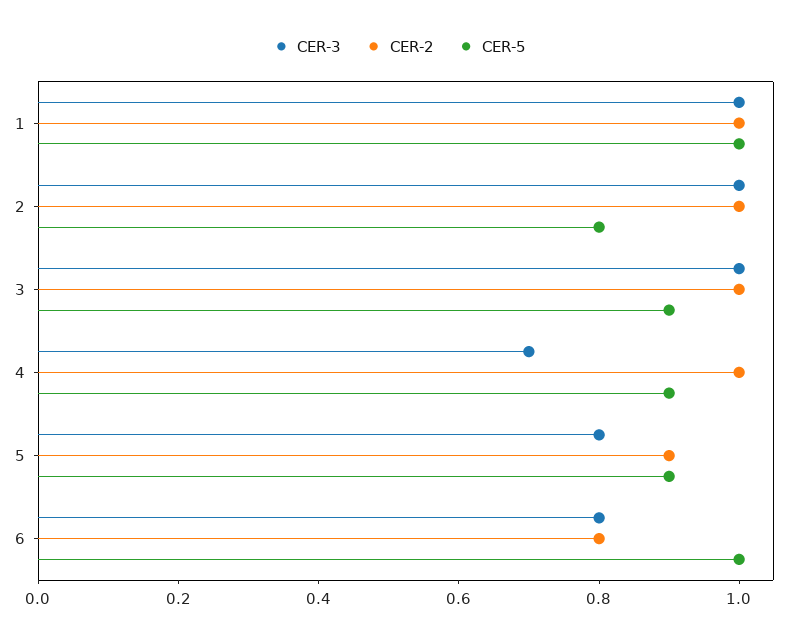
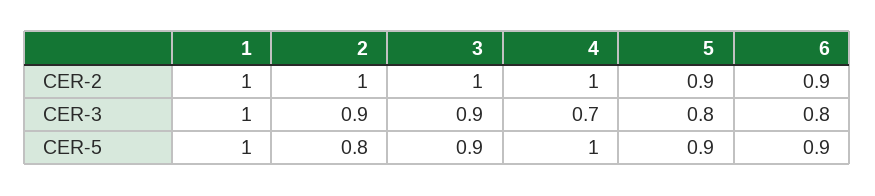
  {
    "CER-3": {
      "1": 1,
-     "2": 1,
+     "2": 0.9,
-     "3": 1,
+     "3": 0.9,
      "4": 0.7,
      "5": 0.8,
      "6": 0.8
    },
    "CER-2": {
      "1": 1,
      "2": 1,
      "3": 1,
      "4": 1,
      "5": 0.9,
-     "6": 0.8
+     "6": 0.9
    },
    "CER-5": {
      "1": 1,
      "2": 0.8,
      "3": 0.9,
-     "4": 0.9,
+     "4": 1,
      "5": 0.9,
-     "6": 1
+     "6": 0.9
    }
  }

